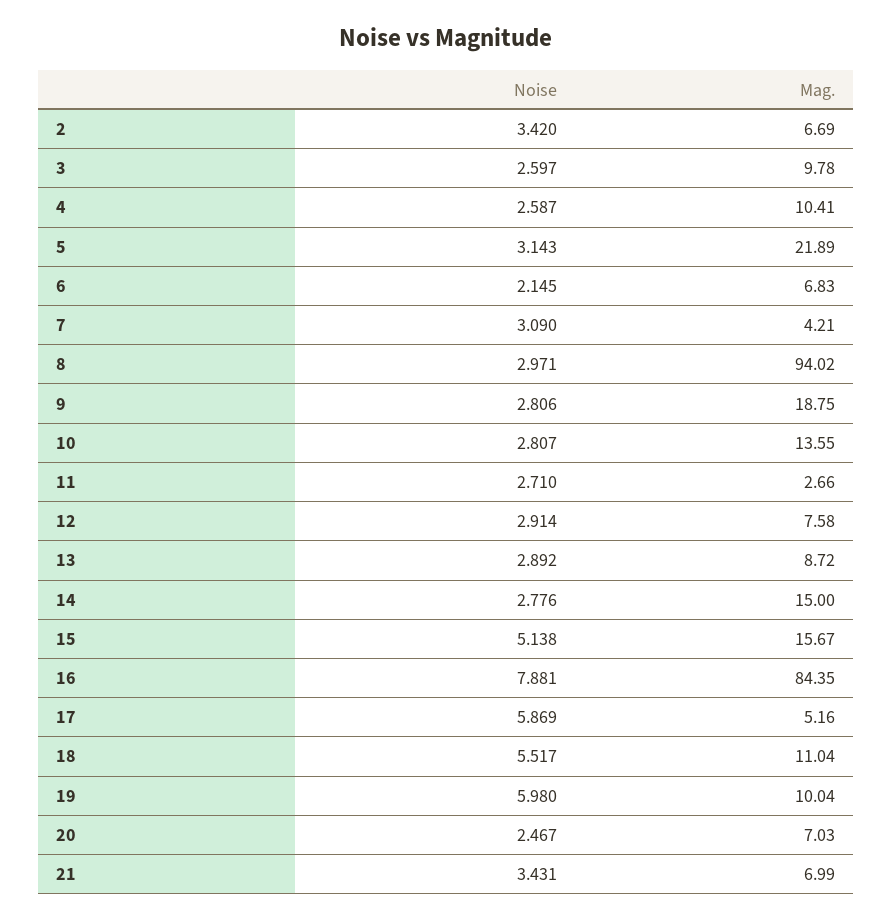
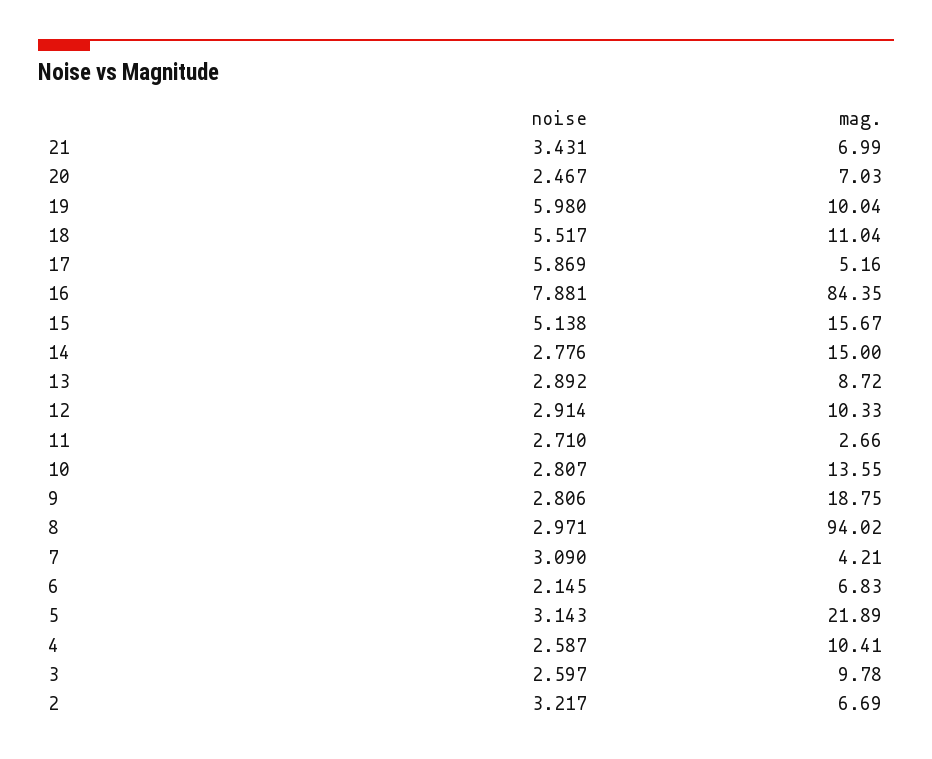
  {
    "Noise": {
-     "2": 3.42,
+     "2": 3.217,
      "3": 2.597,
      "4": 2.587,
      "5": 3.143,
      "6": 2.145,
      "7": 3.09,
      "8": 2.971,
      "9": 2.806,
      "10": 2.807,
      "11": 2.71,
      "12": 2.914,
      "13": 2.892,
      "14": 2.776,
      "15": 5.138,
      "16": 7.881,
      "17": 5.869,
      "18": 5.517,
      "19": 5.98,
      "20": 2.467,
      "21": 3.431
    },
    "Mag.": {
      "2": 6.69,
      "3": 9.78,
      "4": 10.41,
      "5": 21.89,
      "6": 6.83,
      "7": 4.21,
      "8": 94.02,
      "9": 18.75,
      "10": 13.55,
      "11": 2.66,
-     "12": 7.58,
+     "12": 10.33,
      "13": 8.72,
      "14": 15,
      "15": 15.67,
      "16": 84.35,
      "17": 5.16,
      "18": 11.04,
      "19": 10.04,
      "20": 7.03,
      "21": 6.99
    }
  }

